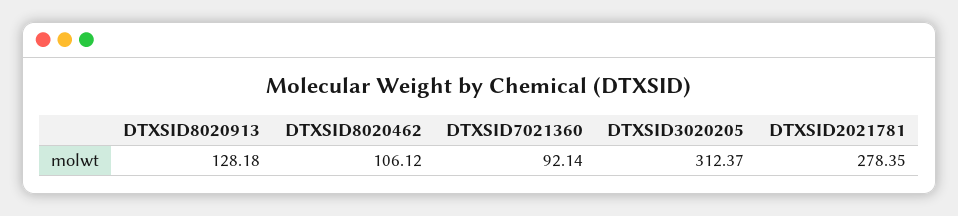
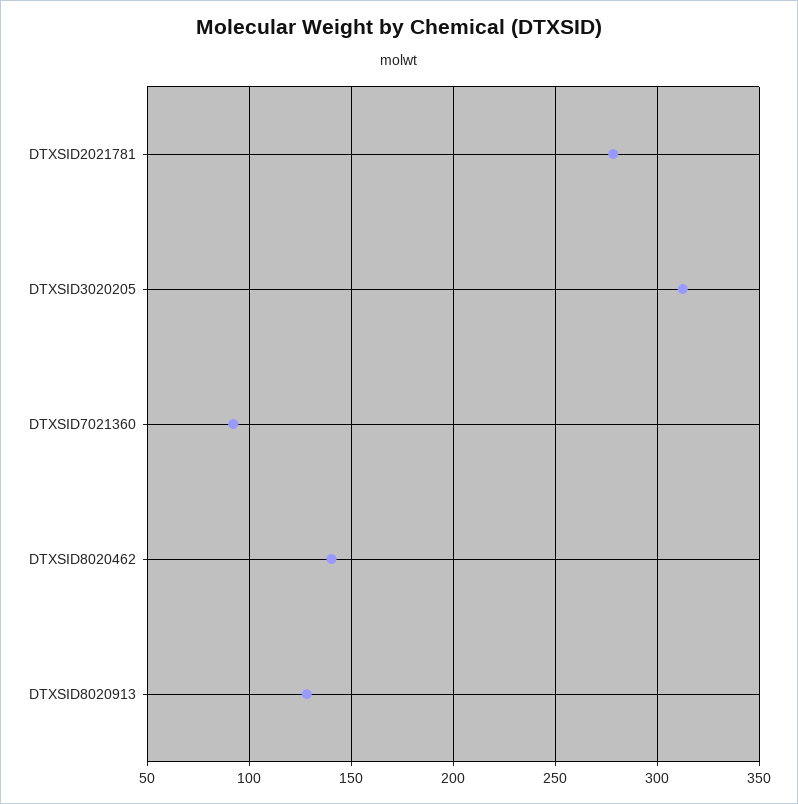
  {
    "DTXSID8020913": 128.18,
-   "DTXSID8020462": 106.12,
+   "DTXSID8020462": 140,
    "DTXSID7021360": 92.14,
    "DTXSID3020205": 312.37,
    "DTXSID2021781": 278.35
  }

